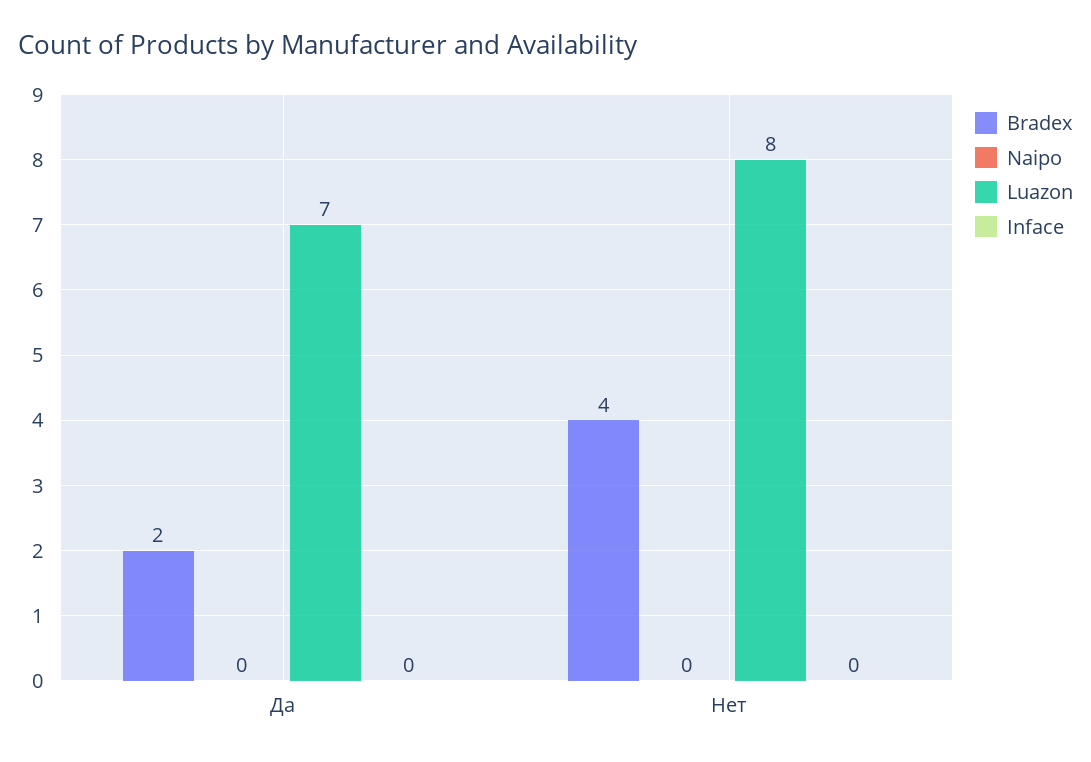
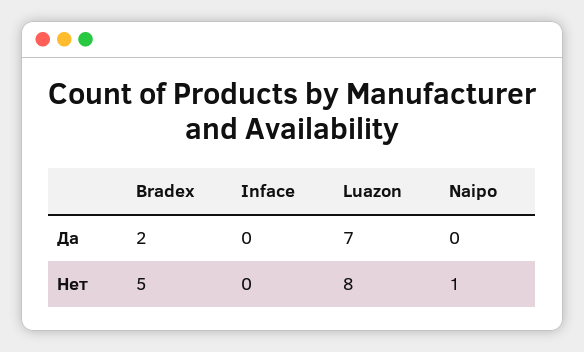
  {
    "Bradex": {
      "Да": 2,
-     "Нет": 4
+     "Нет": 5
    },
    "Naipo": {
      "Да": 0,
-     "Нет": 0
+     "Нет": 1
    },
    "Luazon": {
      "Да": 7,
      "Нет": 8
    },
    "Inface": {
      "Да": 0,
      "Нет": 0
    }
  }

